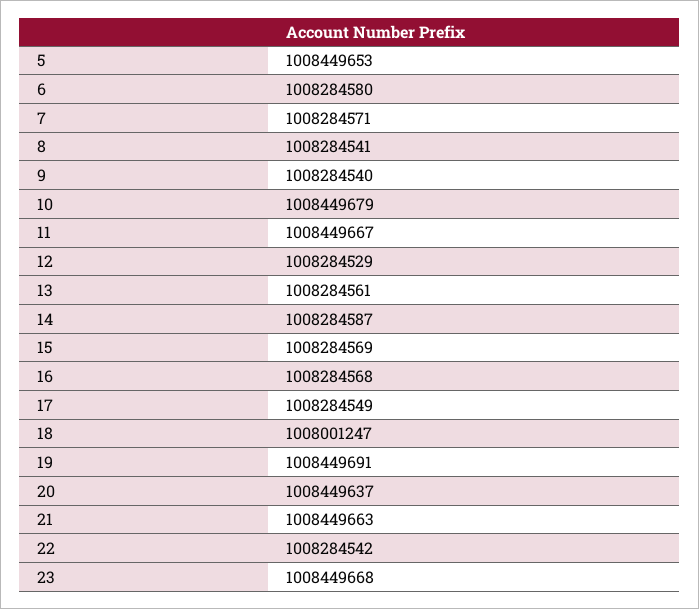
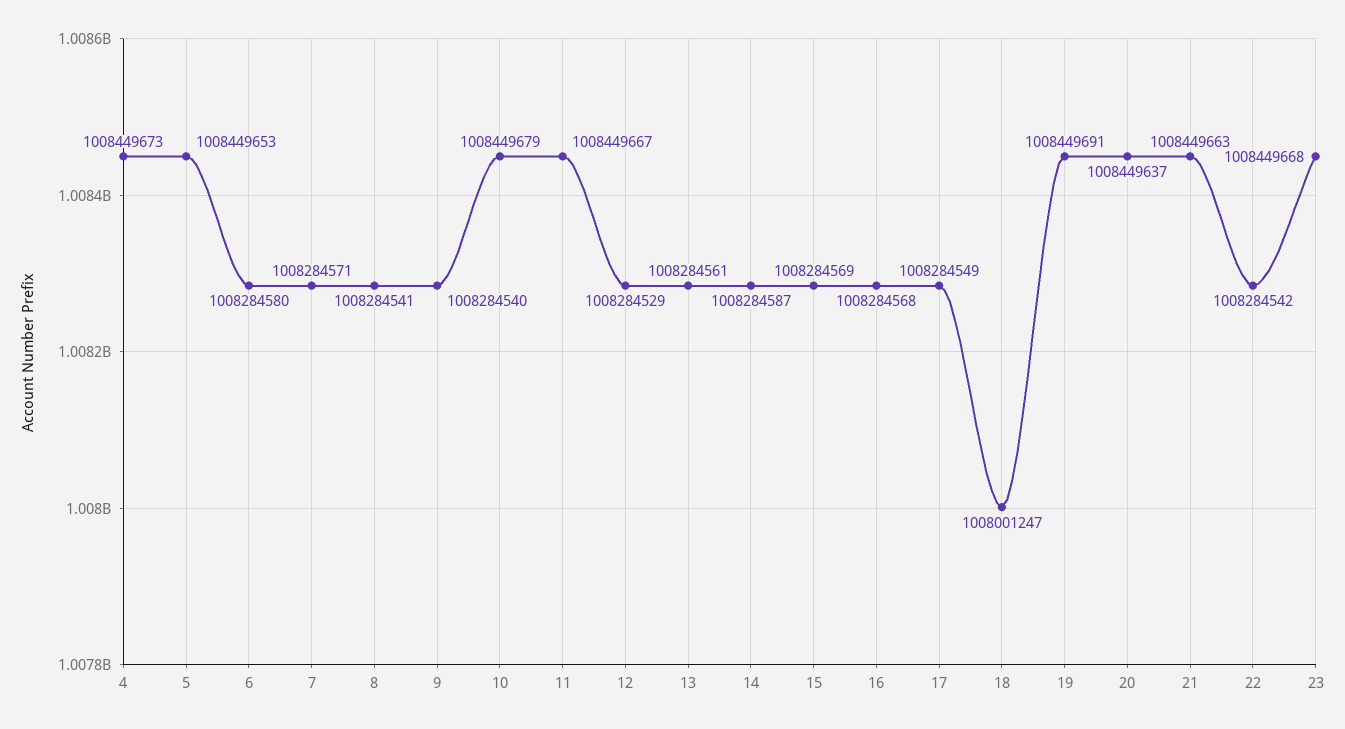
  {
    "5": 1008449653,
    "6": 1008284580,
    "7": 1008284571,
    "8": 1008284541,
    "9": 1008284540,
    "10": 1008449679,
    "11": 1008449667,
    "12": 1008284529,
    "13": 1008284561,
    "14": 1008284587,
    "15": 1008284569,
    "16": 1008284568,
    "17": 1008284549,
    "18": 1008001247,
    "19": 1008449691,
    "20": 1008449637,
    "21": 1008449663,
    "22": 1008284542,
-   "23": 1008449668
+   "23": 1008449668,
+   "4": 1008449673
  }

